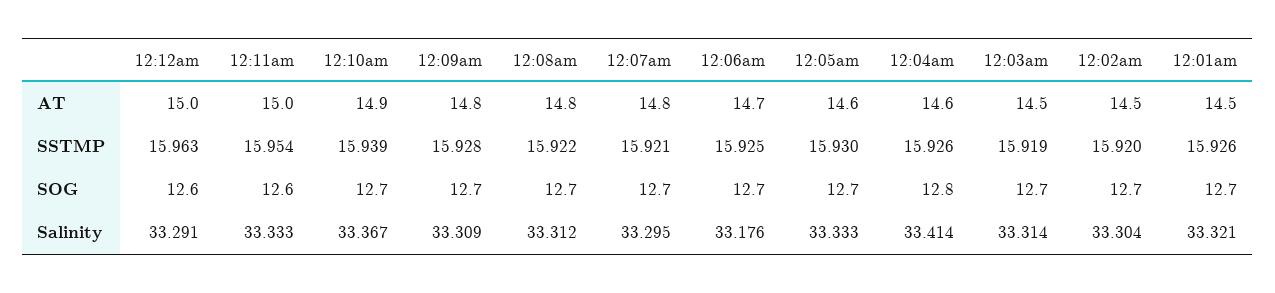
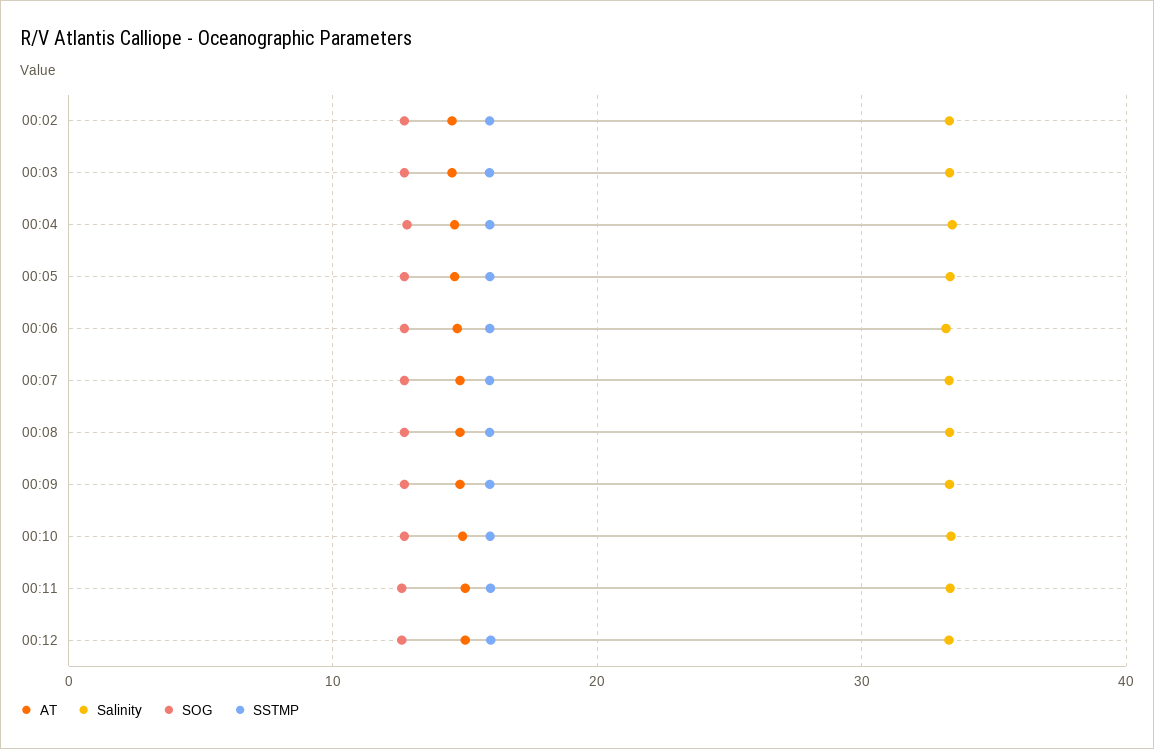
  {
    "AT": {
      "12:12am": 15,
      "12:11am": 15,
      "12:10am": 14.9,
      "12:09am": 14.8,
      "12:08am": 14.8,
      "12:07am": 14.8,
      "12:06am": 14.7,
      "12:05am": 14.6,
      "12:04am": 14.6,
      "12:03am": 14.5,
-     "12:02am": 14.5,
+     "12:02am": 14.5
-     "12:01am": 14.5
    },
    "SSTMP": {
      "12:12am": 15.963,
      "12:11am": 15.954,
      "12:10am": 15.939,
      "12:09am": 15.928,
      "12:08am": 15.922,
      "12:07am": 15.921,
      "12:06am": 15.925,
      "12:05am": 15.93,
      "12:04am": 15.926,
      "12:03am": 15.919,
-     "12:02am": 15.92,
+     "12:02am": 15.92
-     "12:01am": 15.926
    },
    "SOG": {
      "12:12am": 12.6,
      "12:11am": 12.6,
      "12:10am": 12.7,
      "12:09am": 12.7,
      "12:08am": 12.7,
      "12:07am": 12.7,
      "12:06am": 12.7,
      "12:05am": 12.7,
      "12:04am": 12.8,
      "12:03am": 12.7,
-     "12:02am": 12.7,
+     "12:02am": 12.7
-     "12:01am": 12.7
    },
    "Salinity": {
      "12:12am": 33.291,
      "12:11am": 33.333,
      "12:10am": 33.367,
      "12:09am": 33.309,
      "12:08am": 33.312,
      "12:07am": 33.295,
      "12:06am": 33.176,
      "12:05am": 33.333,
      "12:04am": 33.414,
      "12:03am": 33.314,
-     "12:02am": 33.304,
+     "12:02am": 33.304
-     "12:01am": 33.321
    }
  }

